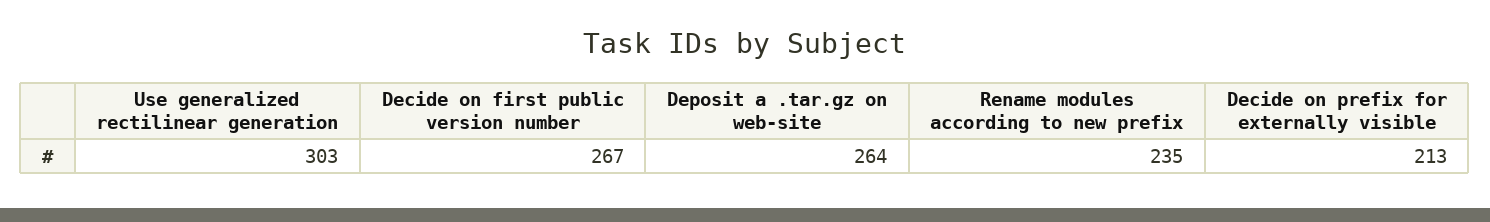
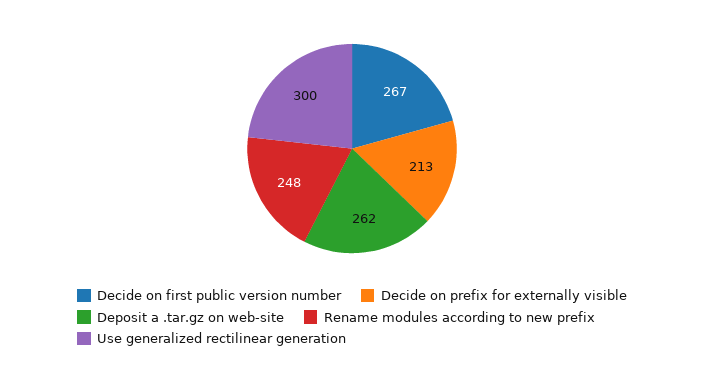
  {
-   "Use generalized rectilinear generation": 303,
+   "Use generalized rectilinear generation": 300,
    "Decide on first public version number": 267,
-   "Deposit a .tar.gz on web-site": 264,
+   "Deposit a .tar.gz on web-site": 262,
-   "Rename modules according to new prefix": 235,
+   "Rename modules according to new prefix": 248,
    "Decide on prefix for externally visible": 213
  }

